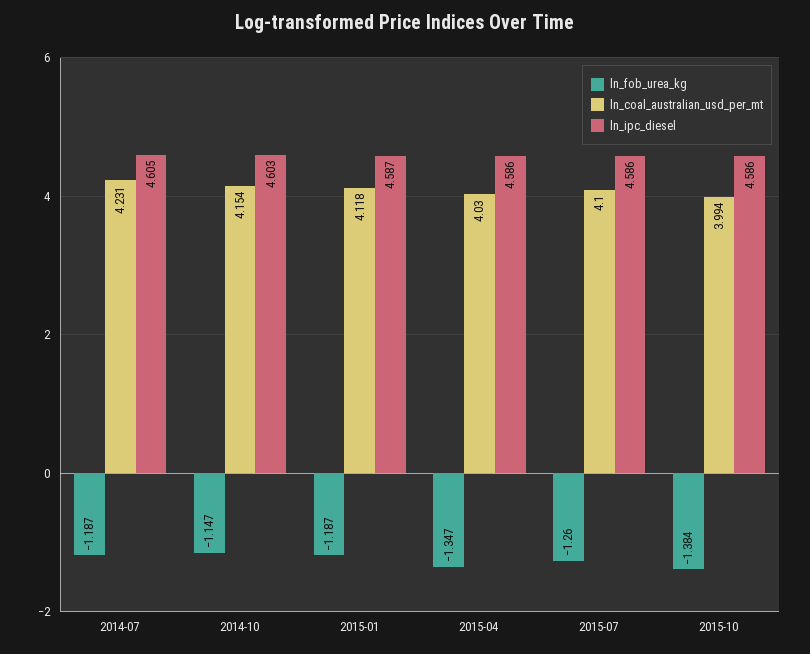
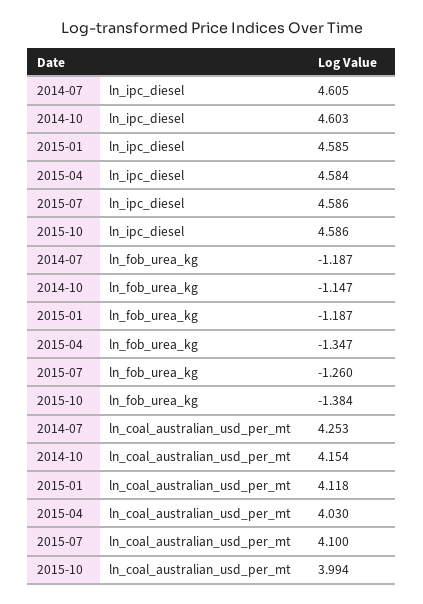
  {
    "ln_fob_urea_kg": {
      "2014-07": -1.187,
      "2014-10": -1.147,
      "2015-01": -1.187,
      "2015-04": -1.347,
      "2015-07": -1.26,
      "2015-10": -1.384
    },
    "ln_coal_australian_usd_per_mt": {
-     "2014-07": 4.231,
+     "2014-07": 4.253,
      "2014-10": 4.154,
      "2015-01": 4.118,
      "2015-04": 4.03,
      "2015-07": 4.1,
      "2015-10": 3.994
    },
    "ln_ipc_diesel": {
      "2014-07": 4.605,
      "2014-10": 4.603,
-     "2015-01": 4.587,
+     "2015-01": 4.585,
-     "2015-04": 4.586,
+     "2015-04": 4.584,
      "2015-07": 4.586,
      "2015-10": 4.586
    }
  }

